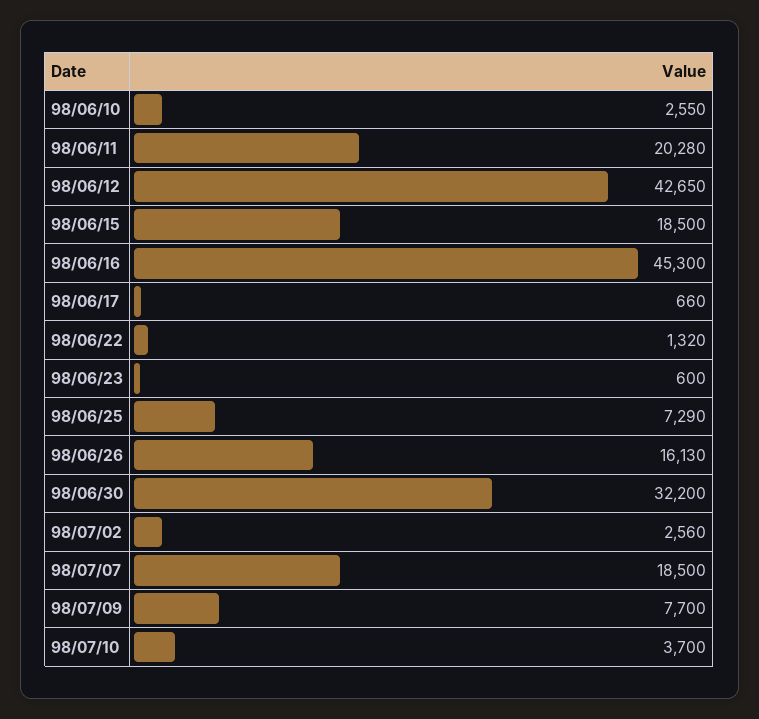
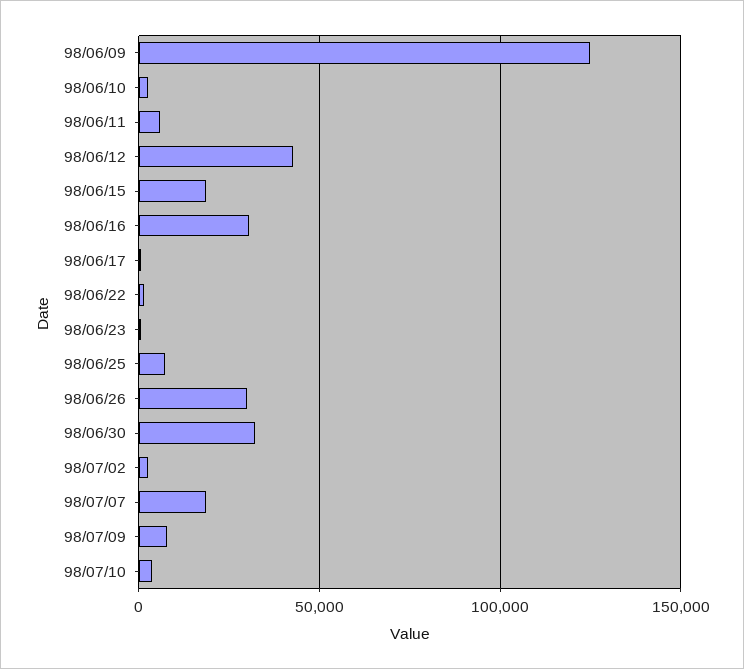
  {
    "98/06/10": 2550,
-   "98/06/11": 20280,
+   "98/06/11": 5000,
    "98/06/12": 42650,
    "98/06/15": 18500,
-   "98/06/16": 45300,
+   "98/06/16": 30000,
    "98/06/17": 660,
    "98/06/22": 1320,
    "98/06/23": 600,
    "98/06/25": 7290,
-   "98/06/26": 16130,
+   "98/06/26": 30000,
    "98/06/30": 32200,
    "98/07/02": 2560,
    "98/07/07": 18500,
    "98/07/09": 7700,
-   "98/07/10": 3700
+   "98/07/10": 3700,
+   "98/06/09": 125000
  }

